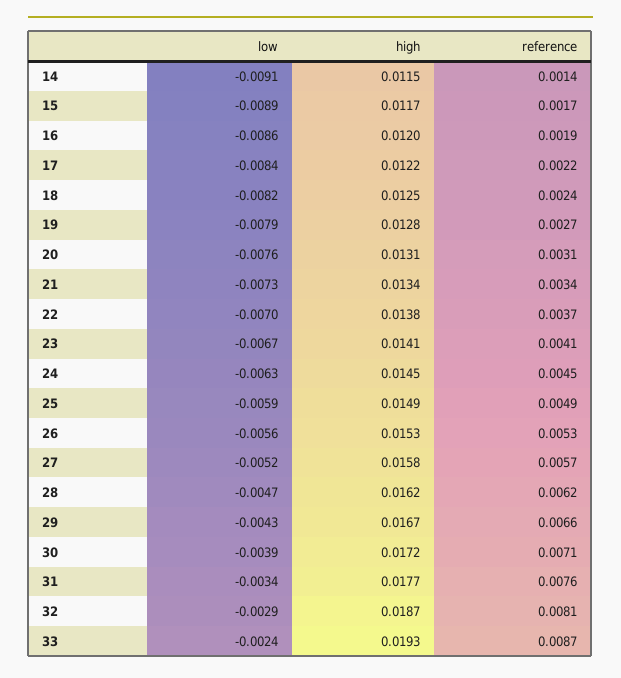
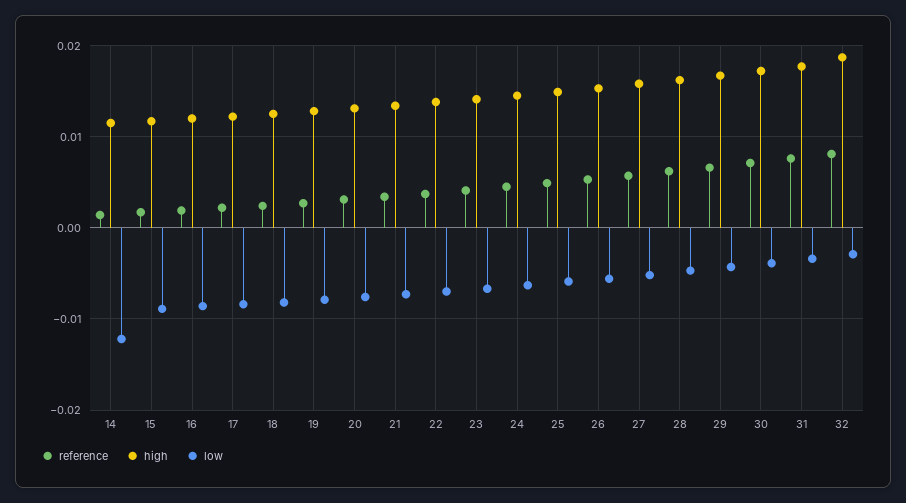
  {
    "low": {
-     "14": -0.0091,
+     "14": -0.012,
      "15": -0.0089,
      "16": -0.0086,
      "17": -0.0084,
      "18": -0.0082,
      "19": -0.0079,
      "20": -0.0076,
      "21": -0.0073,
      "22": -0.007,
      "23": -0.0067,
      "24": -0.0063,
      "25": -0.0059,
      "26": -0.0056,
      "27": -0.0052,
      "28": -0.0047,
      "29": -0.0043,
      "30": -0.0039,
      "31": -0.0034,
-     "32": -0.0029,
+     "32": -0.0029
-     "33": -0.0024
    },
    "high": {
      "14": 0.0115,
      "15": 0.0117,
      "16": 0.012,
      "17": 0.0122,
      "18": 0.0125,
      "19": 0.0128,
      "20": 0.0131,
      "21": 0.0134,
      "22": 0.0138,
      "23": 0.0141,
      "24": 0.0145,
      "25": 0.0149,
      "26": 0.0153,
      "27": 0.0158,
      "28": 0.0162,
      "29": 0.0167,
      "30": 0.0172,
      "31": 0.0177,
-     "32": 0.0187,
+     "32": 0.0187
-     "33": 0.0193
    },
    "reference": {
      "14": 0.0014,
      "15": 0.0017,
      "16": 0.0019,
      "17": 0.0022,
      "18": 0.0024,
      "19": 0.0027,
      "20": 0.0031,
      "21": 0.0034,
      "22": 0.0037,
      "23": 0.0041,
      "24": 0.0045,
      "25": 0.0049,
      "26": 0.0053,
      "27": 0.0057,
      "28": 0.0062,
      "29": 0.0066,
      "30": 0.0071,
      "31": 0.0076,
-     "32": 0.0081,
+     "32": 0.0081
-     "33": 0.0087
    }
  }

